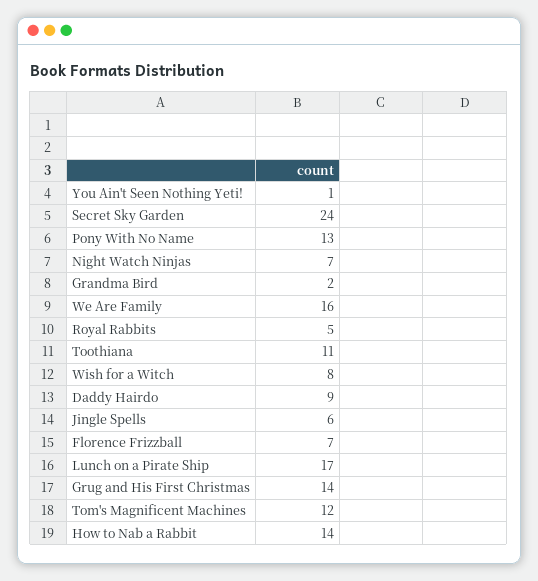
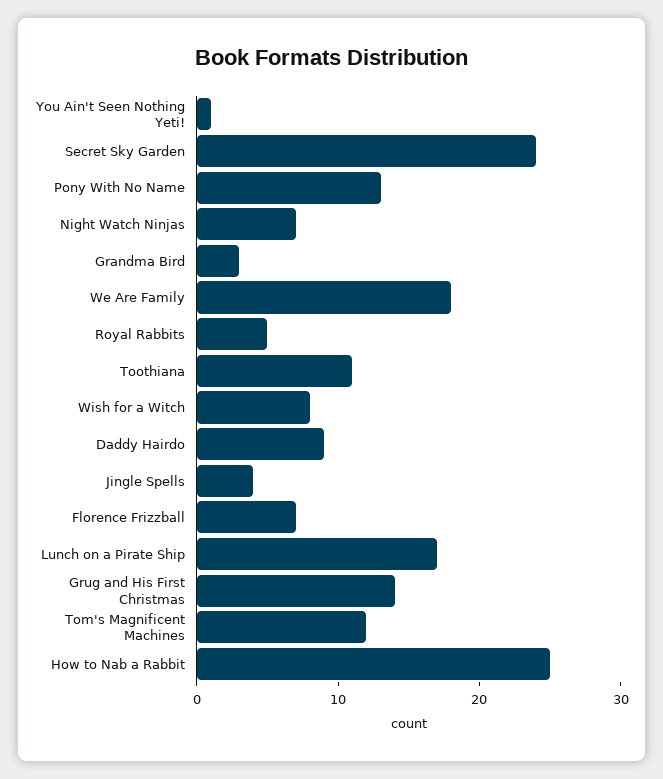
  {
    "You Ain't Seen Nothing Yeti!": 1,
    "Secret Sky Garden": 24,
    "Pony With No Name": 13,
    "Night Watch Ninjas": 7,
-   "Grandma Bird": 2,
+   "Grandma Bird": 3,
-   "We Are Family": 16,
+   "We Are Family": 18,
    "Royal Rabbits": 5,
    "Toothiana": 11,
    "Wish for a Witch": 8,
    "Daddy Hairdo": 9,
-   "Jingle Spells": 6,
+   "Jingle Spells": 4,
    "Florence Frizzball": 7,
    "Lunch on a Pirate Ship": 17,
    "Grug and His First Christmas": 14,
    "Tom's Magnificent Machines": 12,
-   "How to Nab a Rabbit": 14
+   "How to Nab a Rabbit": 25
  }

